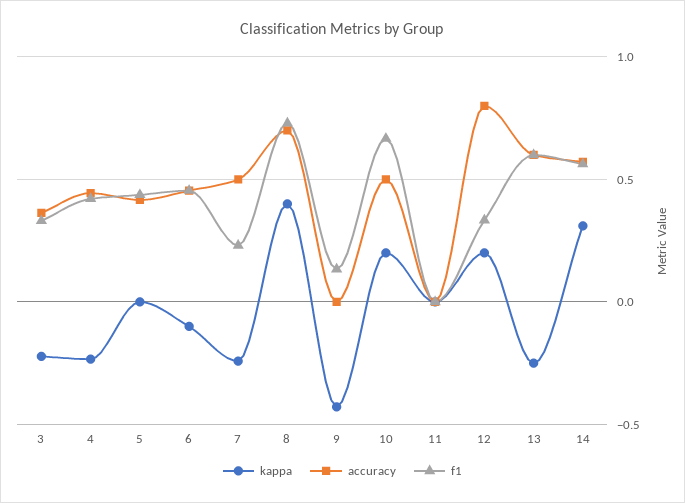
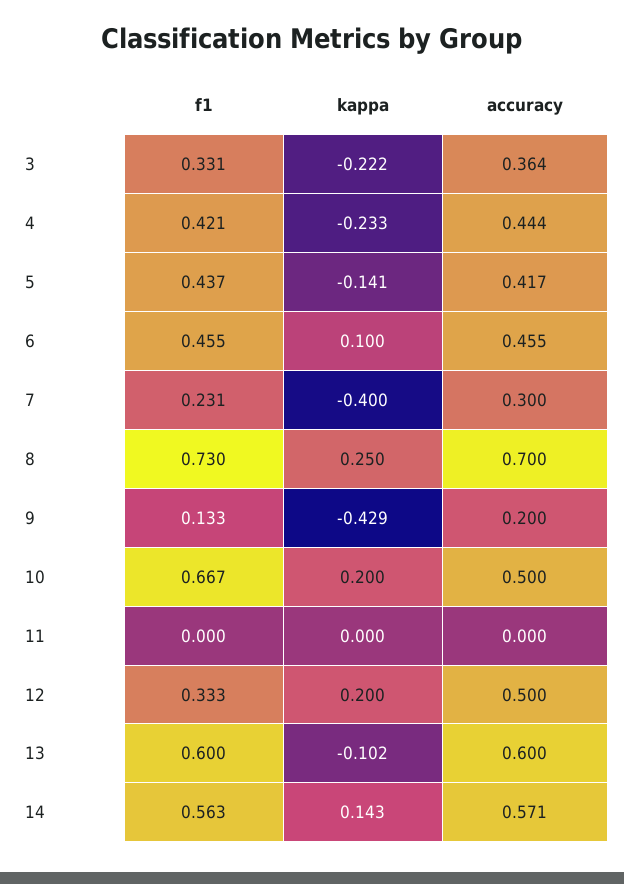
  {
    "kappa": {
      "3": -0.222,
      "4": -0.233,
-     "5": 0,
+     "5": -0.141,
-     "6": -0.1,
+     "6": 0.1,
-     "7": -0.25,
+     "7": -0.4,
-     "8": 0.4,
+     "8": 0.25,
      "9": -0.429,
      "10": 0.2,
      "11": 0,
      "12": 0.2,
-     "13": -0.25,
+     "13": -0.102,
-     "14": 0.3
+     "14": 0.143
    },
    "accuracy": {
      "3": 0.364,
      "4": 0.444,
      "5": 0.417,
      "6": 0.455,
-     "7": 0.5,
+     "7": 0.3,
      "8": 0.7,
-     "9": 0,
+     "9": 0.2,
      "10": 0.5,
      "11": 0,
-     "12": 0.8,
+     "12": 0.5,
      "13": 0.6,
      "14": 0.571
    },
    "f1": {
      "3": 0.331,
      "4": 0.421,
      "5": 0.437,
      "6": 0.455,
      "7": 0.231,
      "8": 0.73,
      "9": 0.133,
      "10": 0.667,
      "11": 0,
      "12": 0.333,
      "13": 0.6,
      "14": 0.563
    }
  }

